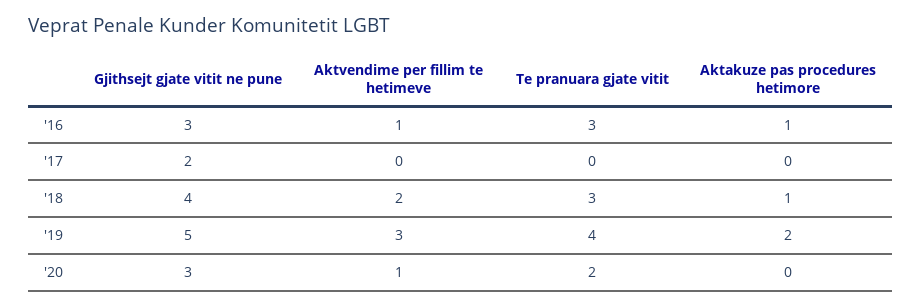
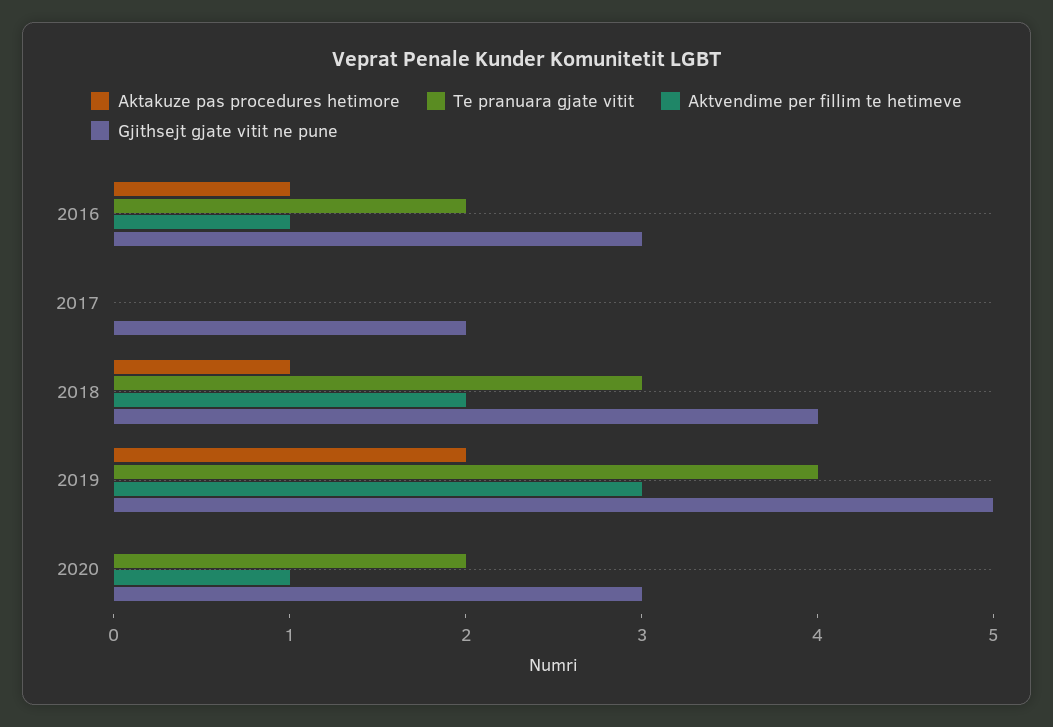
  {
    "Gjithsejt gjate vitit ne pune": {
      "'16": 3,
      "'17": 2,
      "'18": 4,
      "'19": 5,
      "'20": 3
    },
    "Aktvendime per fillim te hetimeve": {
      "'16": 1,
      "'17": 0,
      "'18": 2,
      "'19": 3,
      "'20": 1
    },
    "Te pranuara gjate vitit": {
-     "'16": 3,
+     "'16": 2,
      "'17": 0,
      "'18": 3,
      "'19": 4,
      "'20": 2
    },
    "Aktakuze pas procedures hetimore": {
      "'16": 1,
      "'17": 0,
      "'18": 1,
      "'19": 2,
      "'20": 0
    }
  }

